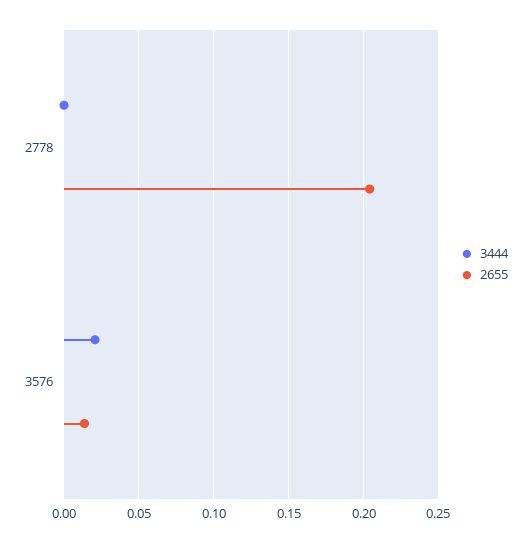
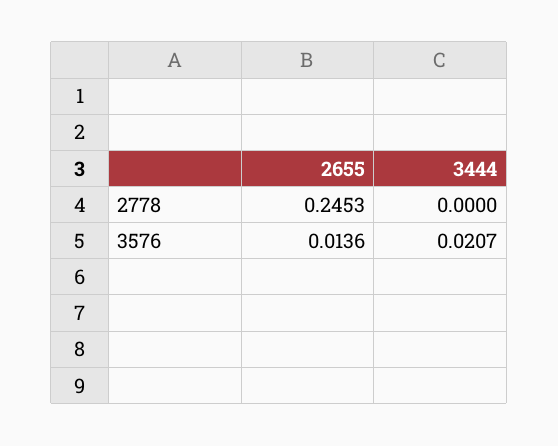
  {
    "3444": {
      "2778": 0,
      "3576": 0.0207
    },
    "2655": {
-     "2778": 0.205,
+     "2778": 0.2453,
      "3576": 0.0136
    }
  }

